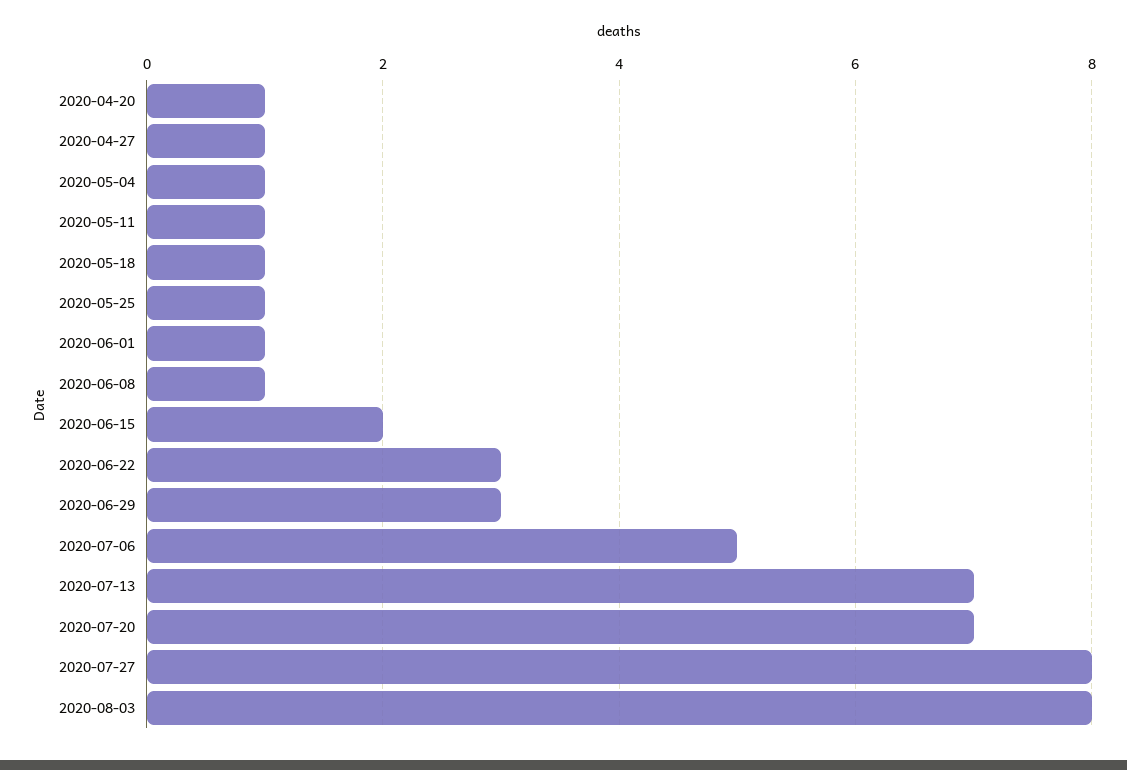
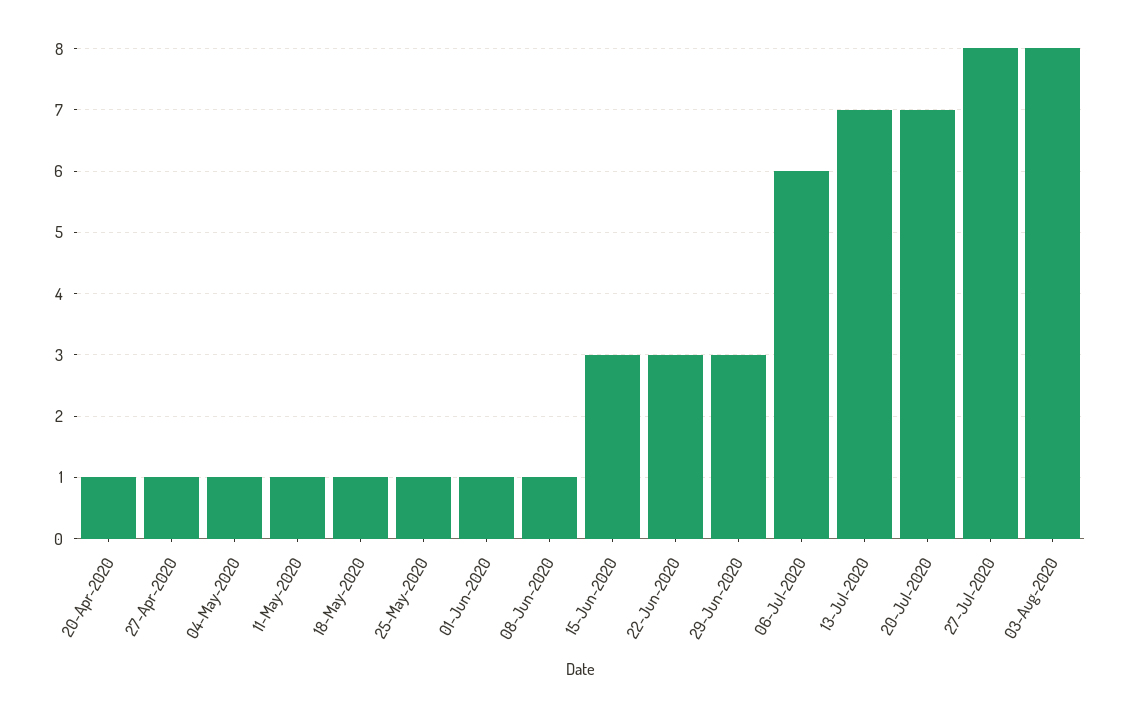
  {
    "2020-04-20": 1,
    "2020-04-27": 1,
    "2020-05-04": 1,
    "2020-05-11": 1,
    "2020-05-18": 1,
    "2020-05-25": 1,
    "2020-06-01": 1,
    "2020-06-08": 1,
-   "2020-06-15": 2,
+   "2020-06-15": 3,
    "2020-06-22": 3,
    "2020-06-29": 3,
-   "2020-07-06": 5,
+   "2020-07-06": 6,
    "2020-07-13": 7,
    "2020-07-20": 7,
    "2020-07-27": 8,
    "2020-08-03": 8
  }

